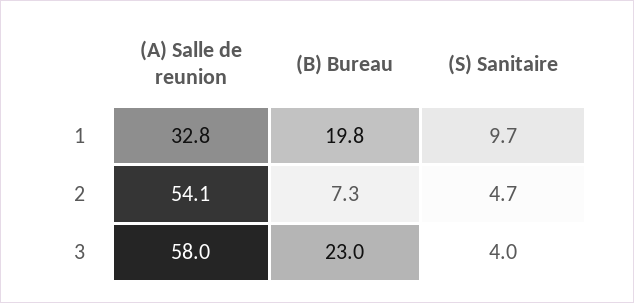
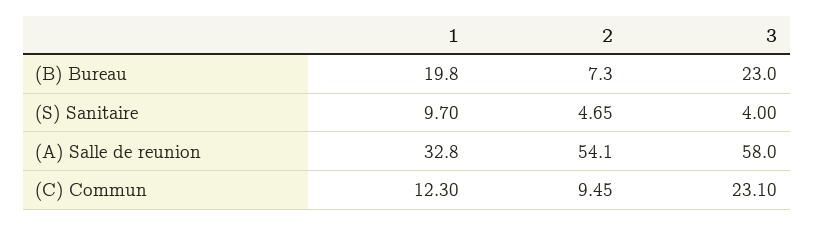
  {
    "(A) Salle de reunion": {
      "1": 32.8,
      "2": 54.1,
      "3": 58
    },
    "(B) Bureau": {
      "1": 19.8,
      "2": 7.3,
      "3": 23
    },
    "(S) Sanitaire": {
      "1": 9.7,
      "2": 4.65,
      "3": 4
-   }
+   },
+   "(C) Commun": {
+     "1": 12.3,
+     "2": 9.45,
+     "3": 23.1
+   }
  }

